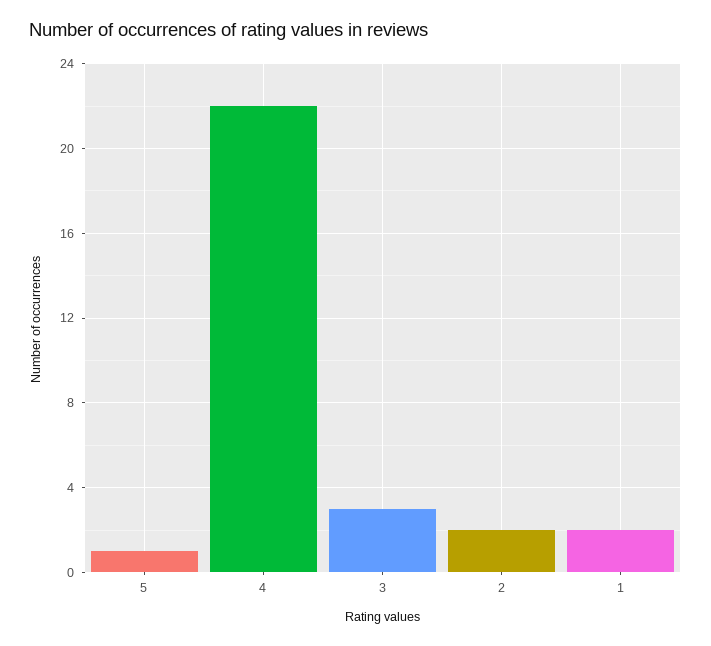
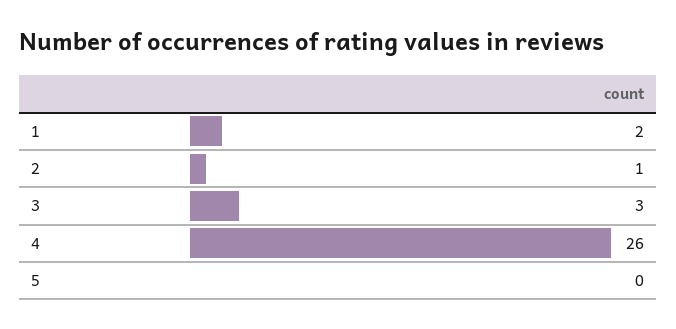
  {
-   "5": 1,
+   "5": 0,
-   "4": 22,
+   "4": 26,
    "3": 3,
-   "2": 2,
+   "2": 1,
    "1": 2
  }

